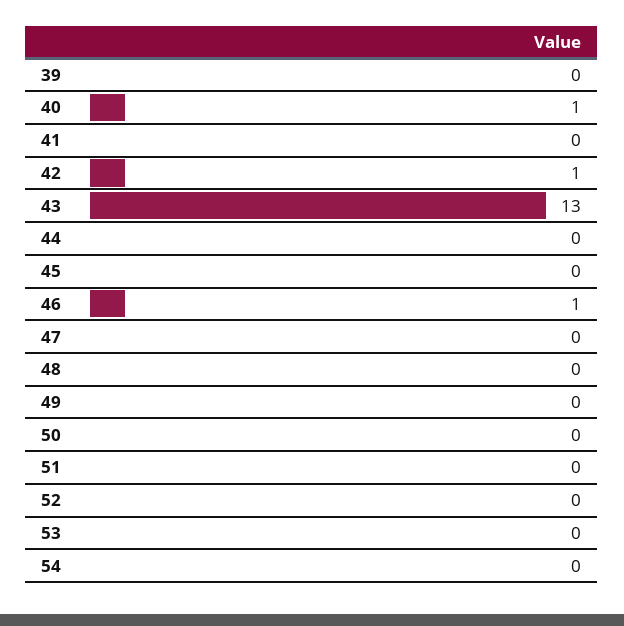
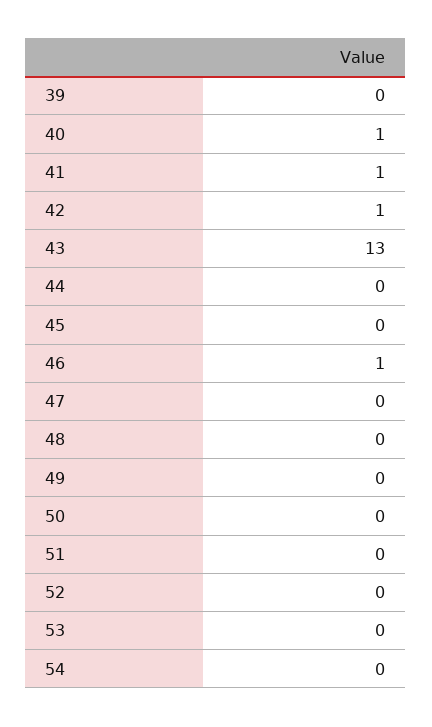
  {
    "39": 0,
    "40": 1,
-   "41": 0,
+   "41": 1,
    "42": 1,
    "43": 13,
    "44": 0,
    "45": 0,
    "46": 1,
    "47": 0,
    "48": 0,
    "49": 0,
    "50": 0,
    "51": 0,
    "52": 0,
    "53": 0,
    "54": 0
  }

